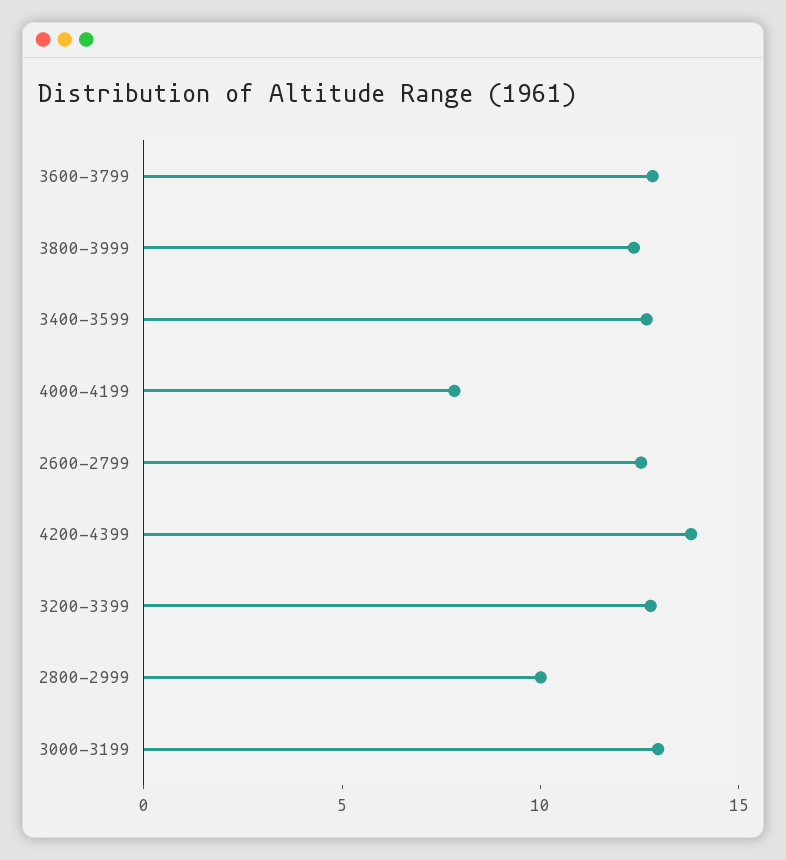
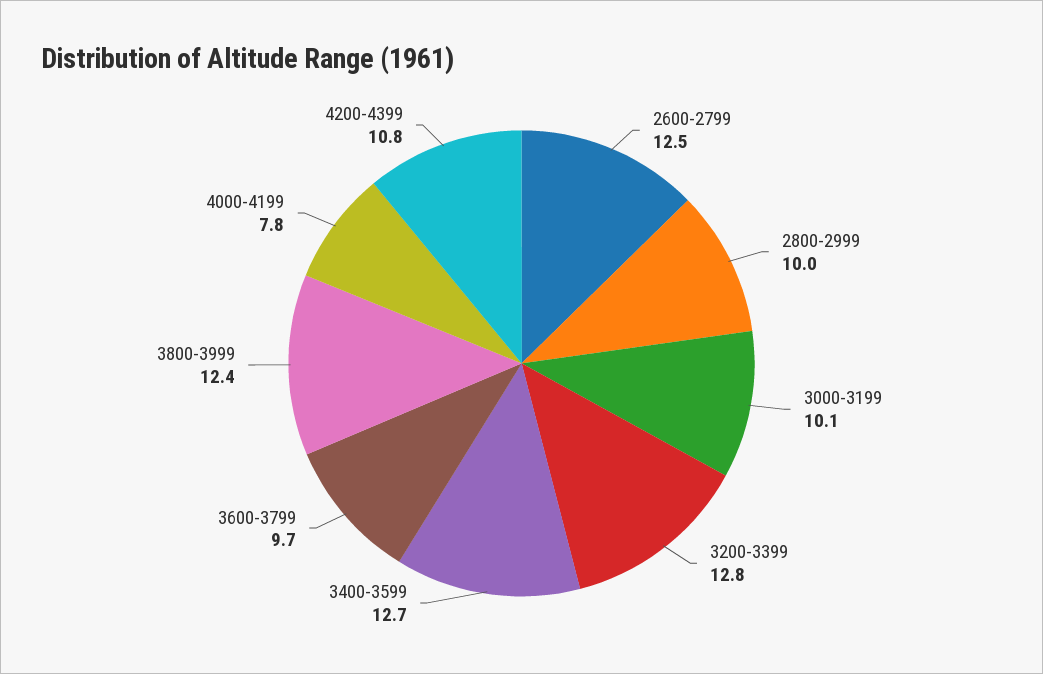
  {
-   "3600-3799": 13,
+   "3600-3799": 9.7,
    "3800-3999": 12.4,
    "3400-3599": 12.7,
    "4000-4199": 7.8,
    "2600-2799": 12.5,
-   "4200-4399": 14,
+   "4200-4399": 10.8,
    "3200-3399": 12.8,
    "2800-2999": 10,
-   "3000-3199": 13
+   "3000-3199": 10.1
  }

